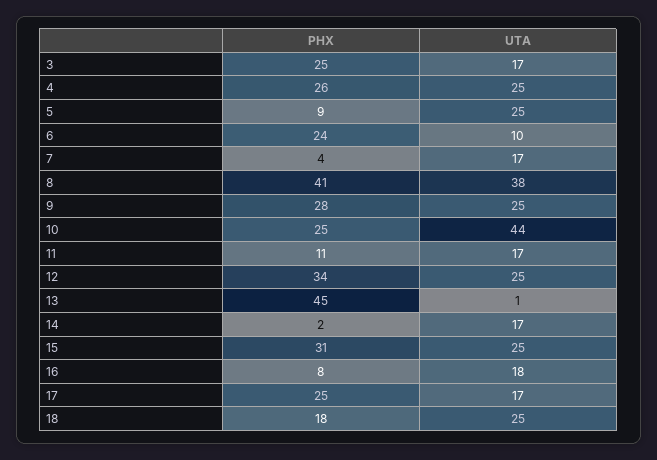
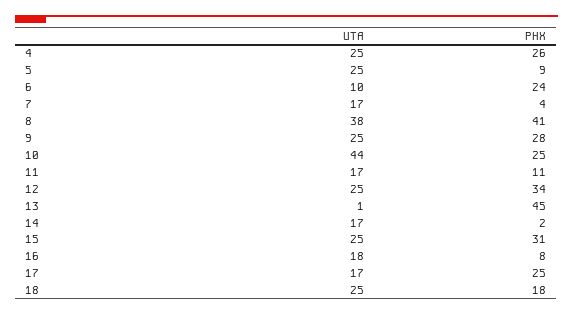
  {
    "PHX": {
-     "3": 25,
      "4": 26,
      "5": 9,
      "6": 24,
      "7": 4,
      "8": 41,
      "9": 28,
      "10": 25,
      "11": 11,
      "12": 34,
      "13": 45,
      "14": 2,
      "15": 31,
      "16": 8,
      "17": 25,
      "18": 18
    },
    "UTA": {
-     "3": 17,
      "4": 25,
      "5": 25,
      "6": 10,
      "7": 17,
      "8": 38,
      "9": 25,
      "10": 44,
      "11": 17,
      "12": 25,
      "13": 1,
      "14": 17,
      "15": 25,
      "16": 18,
      "17": 17,
      "18": 25
    }
  }

